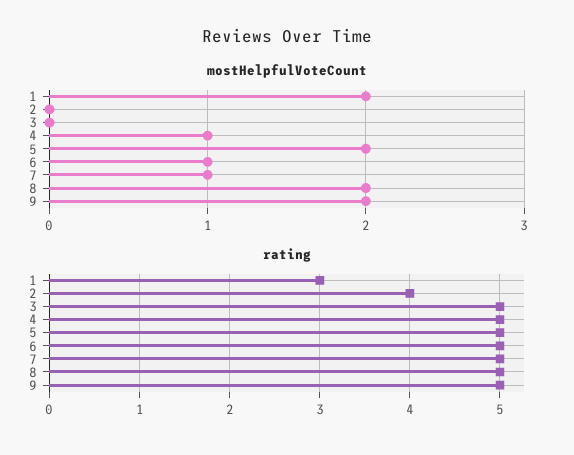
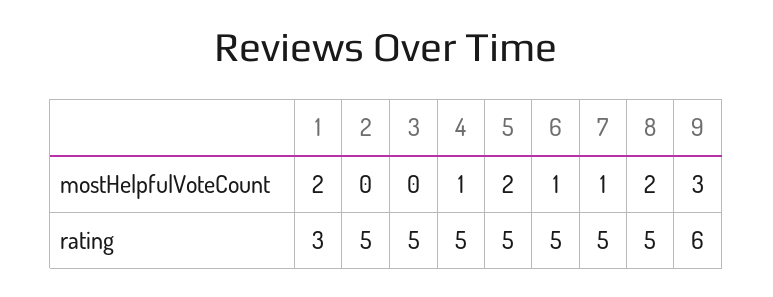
  {
    "mostHelpfulVoteCount": {
      "1": 2,
      "2": 0,
      "3": 0,
      "4": 1,
      "5": 2,
      "6": 1,
      "7": 1,
      "8": 2,
-     "9": 2
+     "9": 3
    },
    "rating": {
      "1": 3,
-     "2": 4,
+     "2": 5,
      "3": 5,
      "4": 5,
      "5": 5,
      "6": 5,
      "7": 5,
      "8": 5,
-     "9": 5
+     "9": 6
    }
  }

